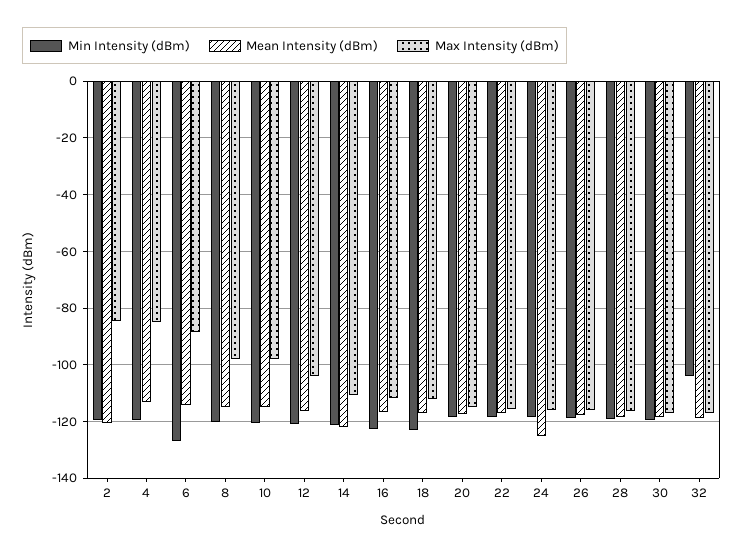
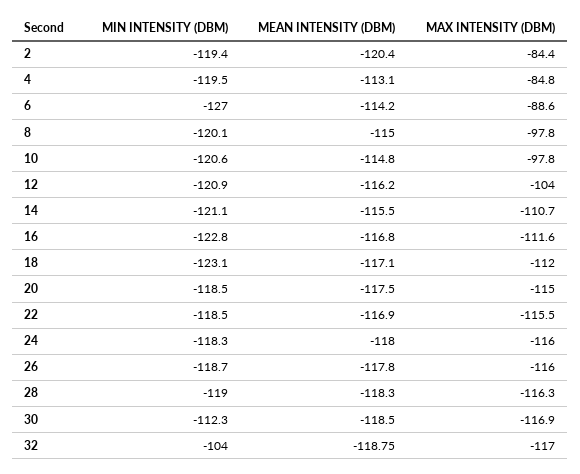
  {
    "Min Intensity (dBm)": {
      "2": -119.4,
      "4": -119.5,
      "6": -127,
      "8": -120.1,
      "10": -120.6,
      "12": -120.9,
      "14": -121.1,
      "16": -122.8,
      "18": -123.1,
      "20": -118.5,
      "22": -118.5,
      "24": -118.3,
      "26": -118.7,
      "28": -119,
-     "30": -120,
+     "30": -112.3,
      "32": -104
    },
    "Mean Intensity (dBm)": {
      "2": -120.4,
      "4": -113.1,
      "6": -114.2,
      "8": -115,
      "10": -114.8,
      "12": -116.2,
-     "14": -122.5,
+     "14": -115.5,
      "16": -116.8,
      "18": -117.1,
      "20": -117.5,
      "22": -116.9,
-     "24": -125,
+     "24": -118,
      "26": -117.8,
      "28": -118.3,
      "30": -118.5,
      "32": -118.75
    },
    "Max Intensity (dBm)": {
      "2": -84.4,
      "4": -84.8,
      "6": -88.6,
      "8": -97.8,
      "10": -97.8,
      "12": -104,
      "14": -110.7,
      "16": -111.6,
      "18": -112,
      "20": -115,
      "22": -115.5,
      "24": -116,
      "26": -116,
      "28": -116.3,
      "30": -116.9,
      "32": -117
    }
  }

